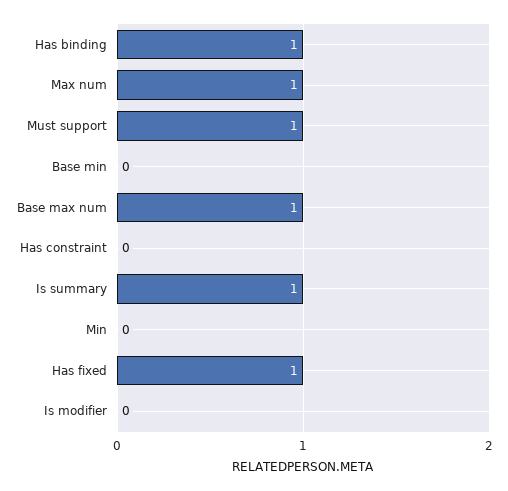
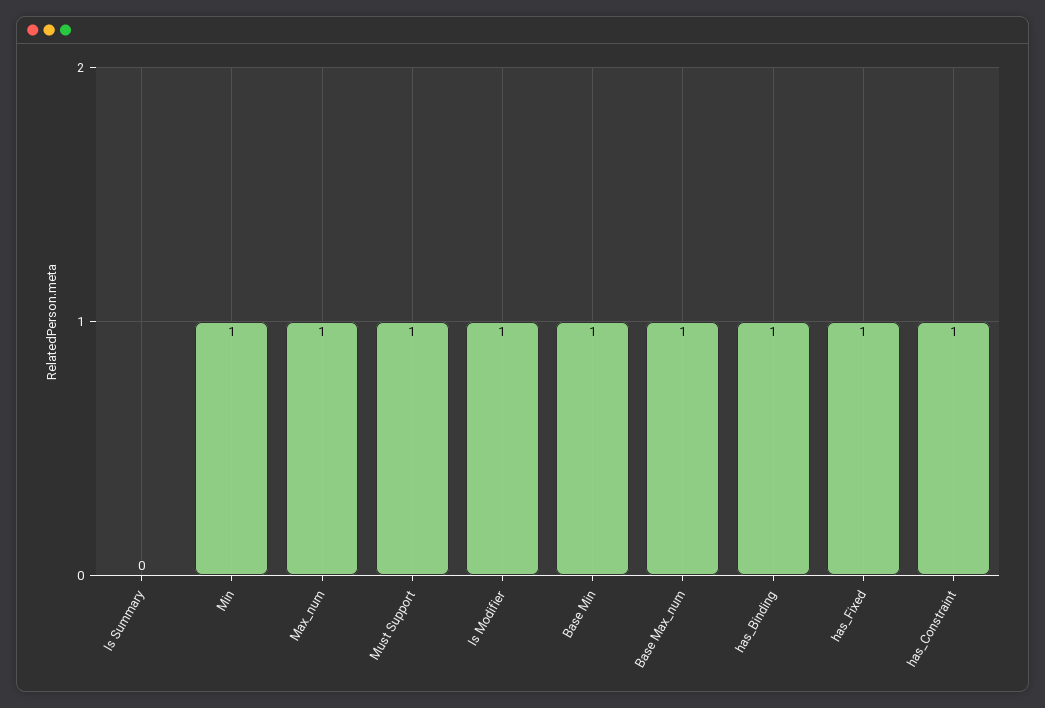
  {
    "Has binding": 1,
    "Max num": 1,
    "Must support": 1,
-   "Base min": 0,
+   "Base min": 1,
    "Base max num": 1,
-   "Has constraint": 0,
+   "Has constraint": 1,
-   "Is summary": 1,
+   "Is summary": 0,
-   "Min": 0,
+   "Min": 1,
    "Has fixed": 1,
-   "Is modifier": 0
+   "Is modifier": 1
  }

